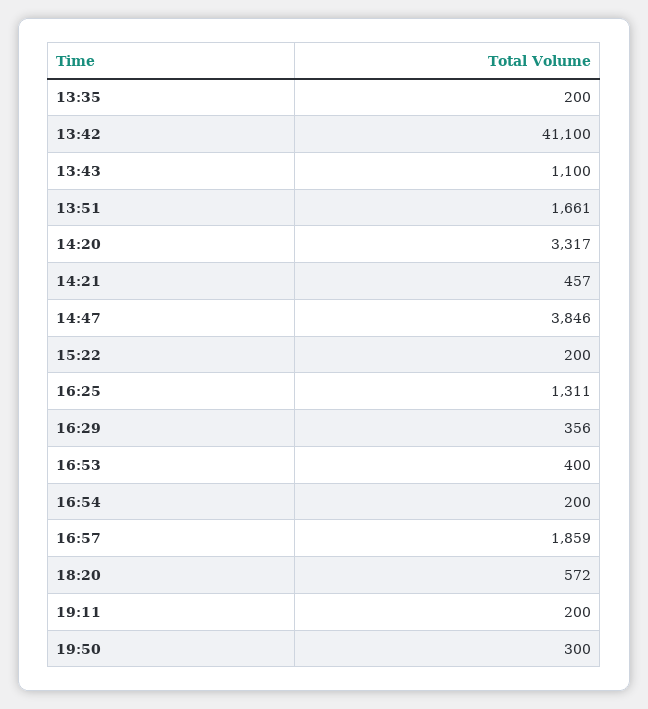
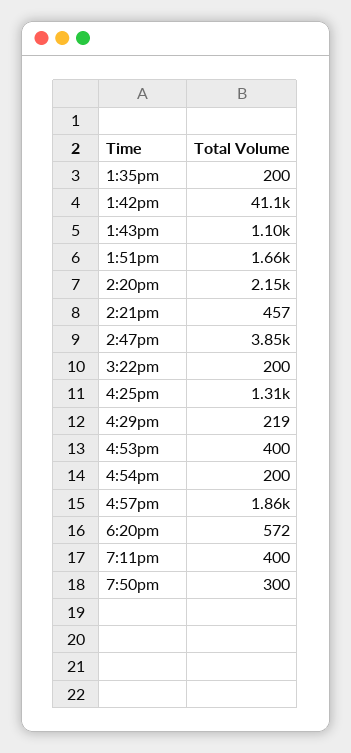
  {
    "13:35": 200,
    "13:42": 41100,
    "13:43": 1100,
    "13:51": 1661,
-   "14:20": 3317,
+   "14:20": 2150,
    "14:21": 457,
    "14:47": 3846,
    "15:22": 200,
    "16:25": 1311,
-   "16:29": 356,
+   "16:29": 219,
    "16:53": 400,
    "16:54": 200,
    "16:57": 1859,
    "18:20": 572,
-   "19:11": 200,
+   "19:11": 400,
    "19:50": 300
  }

